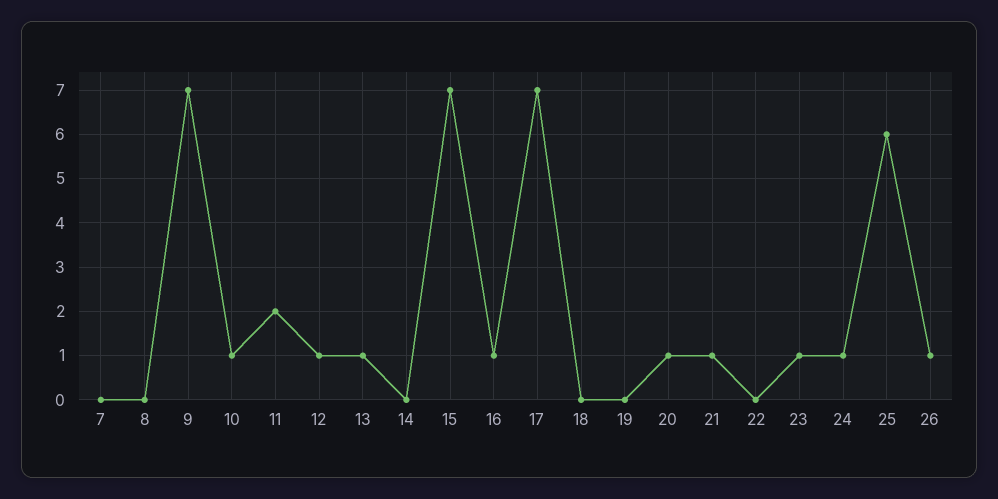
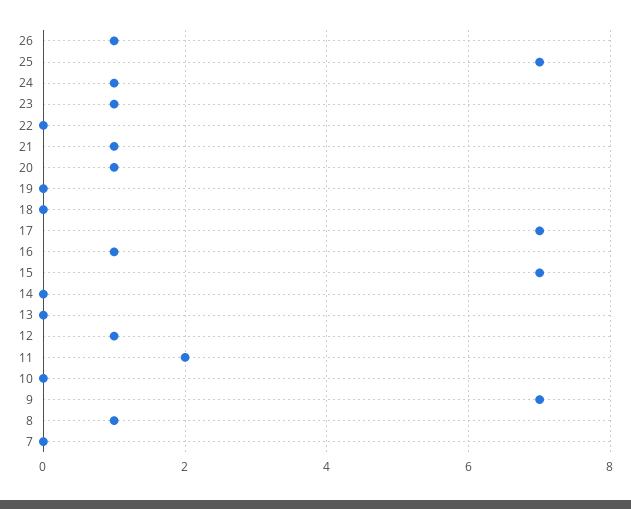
  {
    "7": 0,
-   "8": 0,
+   "8": 1,
    "9": 7,
-   "10": 1,
+   "10": 0,
    "11": 2,
    "12": 1,
-   "13": 1,
+   "13": 0,
    "14": 0,
    "15": 7,
    "16": 1,
    "17": 7,
    "18": 0,
    "19": 0,
    "20": 1,
    "21": 1,
    "22": 0,
    "23": 1,
    "24": 1,
-   "25": 6,
+   "25": 7,
    "26": 1
  }

